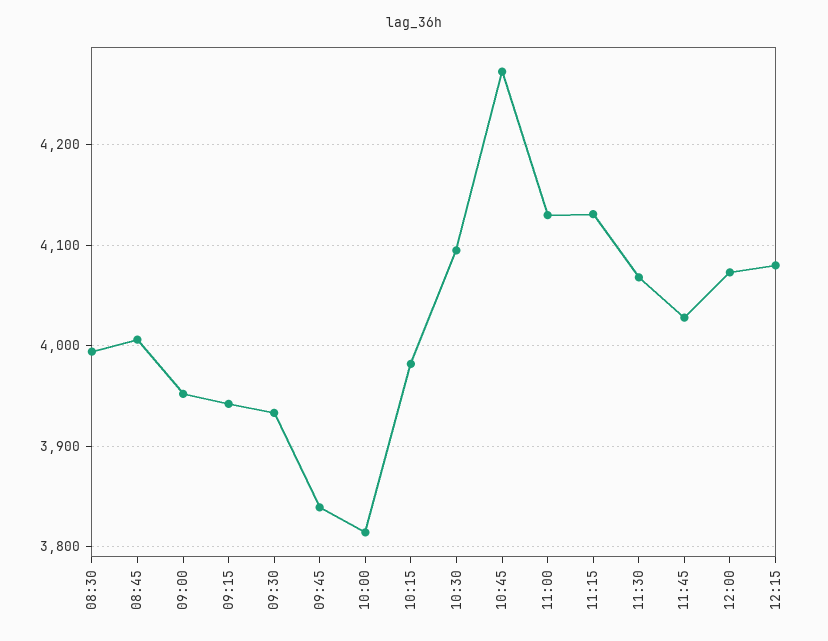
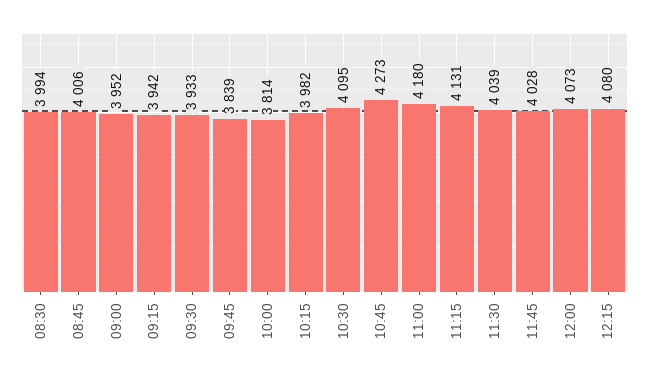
  {
    "08:30": 3994,
    "08:45": 4006,
    "09:00": 3952,
    "09:15": 3942,
    "09:30": 3933,
    "09:45": 3839,
    "10:00": 3814,
    "10:15": 3982,
    "10:30": 4095,
    "10:45": 4273,
-   "11:00": 4130,
+   "11:00": 4180,
    "11:15": 4131,
-   "11:30": 4070,
+   "11:30": 4039,
    "11:45": 4028,
    "12:00": 4073,
    "12:15": 4080
  }

